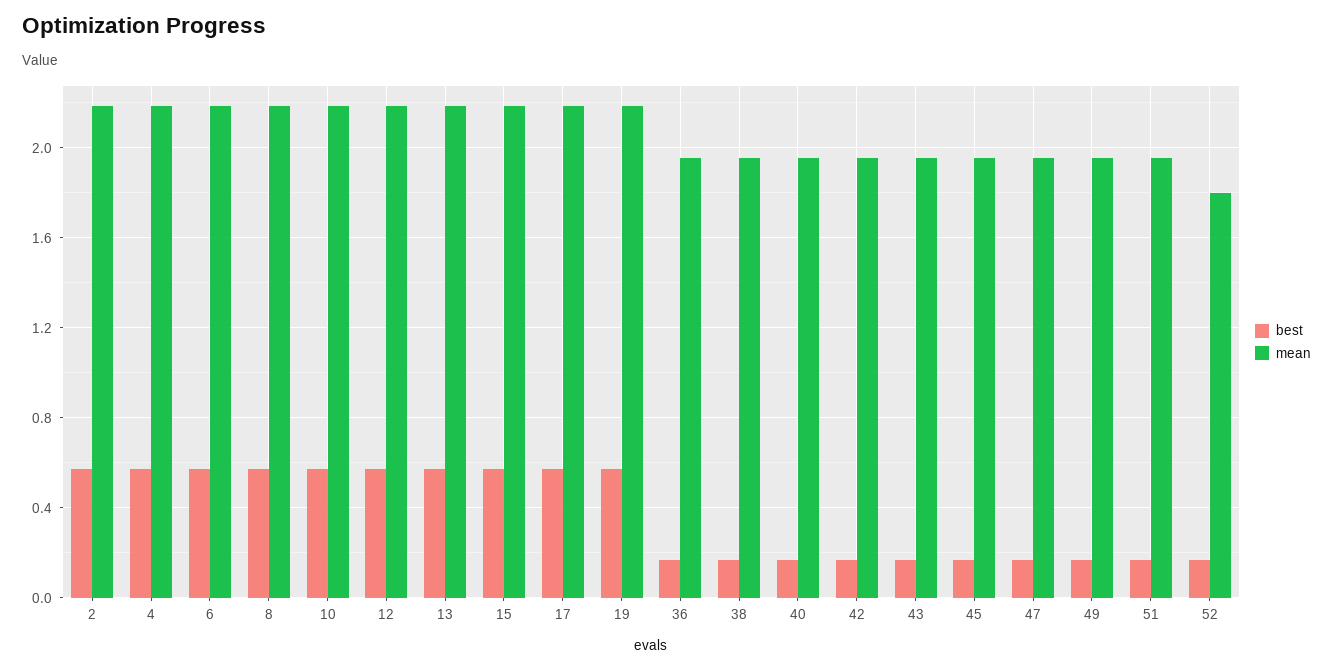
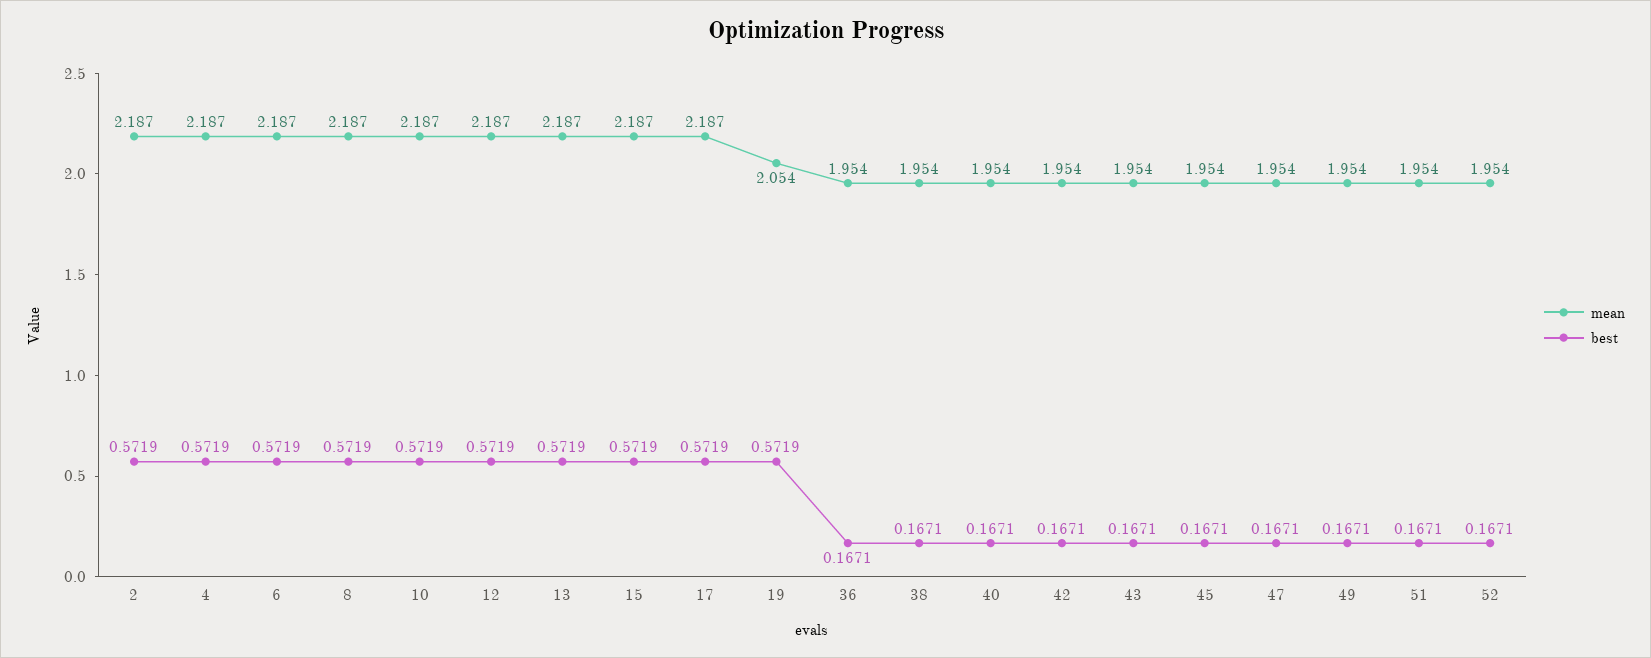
  {
    "best": {
      "2": 0.5719,
      "4": 0.5719,
      "6": 0.5719,
      "8": 0.5719,
      "10": 0.5719,
      "12": 0.5719,
      "13": 0.5719,
      "15": 0.5719,
      "17": 0.5719,
      "19": 0.5719,
      "36": 0.1671,
      "38": 0.1671,
      "40": 0.1671,
      "42": 0.1671,
      "43": 0.1671,
      "45": 0.1671,
      "47": 0.1671,
      "49": 0.1671,
      "51": 0.1671,
      "52": 0.1671
    },
    "mean": {
      "2": 2.187,
      "4": 2.187,
      "6": 2.187,
      "8": 2.187,
      "10": 2.187,
      "12": 2.187,
      "13": 2.187,
      "15": 2.187,
      "17": 2.187,
-     "19": 2.2,
+     "19": 2.054,
      "36": 1.954,
      "38": 1.954,
      "40": 1.954,
      "42": 1.954,
      "43": 1.954,
      "45": 1.954,
      "47": 1.954,
      "49": 1.954,
      "51": 1.954,
-     "52": 1.8
+     "52": 1.954
    }
  }

